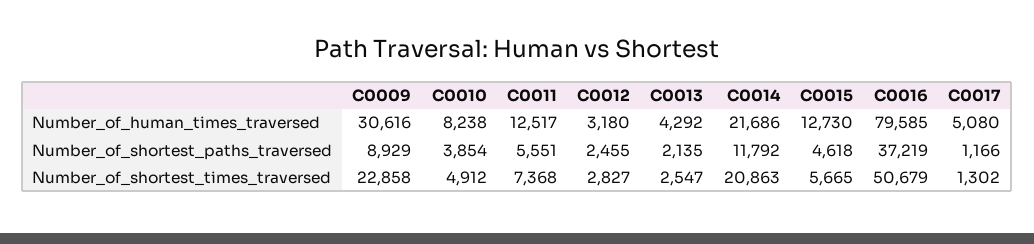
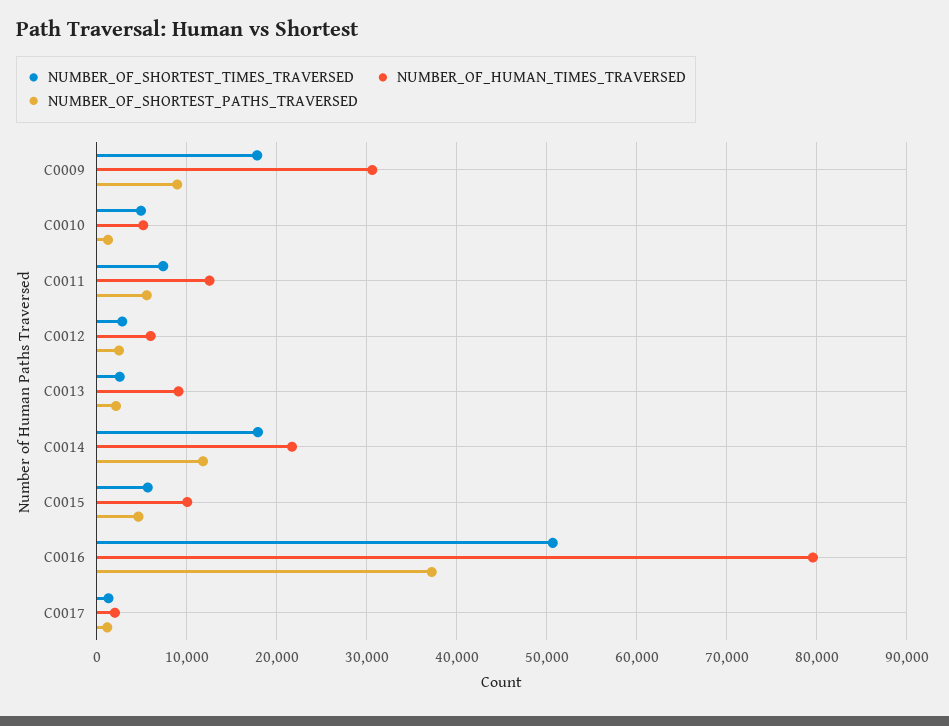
  {
    "Number_of_human_times_traversed": {
      "C0009": 30616,
-     "C0010": 8238,
+     "C0010": 5000,
      "C0011": 12517,
-     "C0012": 3180,
+     "C0012": 6000,
-     "C0013": 4292,
+     "C0013": 9000,
      "C0014": 21686,
-     "C0015": 12730,
+     "C0015": 10000,
      "C0016": 79585,
-     "C0017": 5080
+     "C0017": 2000
    },
    "Number_of_shortest_paths_traversed": {
      "C0009": 8929,
-     "C0010": 3854,
+     "C0010": 1000,
      "C0011": 5551,
      "C0012": 2455,
      "C0013": 2135,
      "C0014": 11792,
      "C0015": 4618,
      "C0016": 37219,
      "C0017": 1166
    },
    "Number_of_shortest_times_traversed": {
-     "C0009": 22858,
+     "C0009": 18000,
      "C0010": 4912,
      "C0011": 7368,
      "C0012": 2827,
      "C0013": 2547,
-     "C0014": 20863,
+     "C0014": 18000,
      "C0015": 5665,
      "C0016": 50679,
      "C0017": 1302
    }
  }

